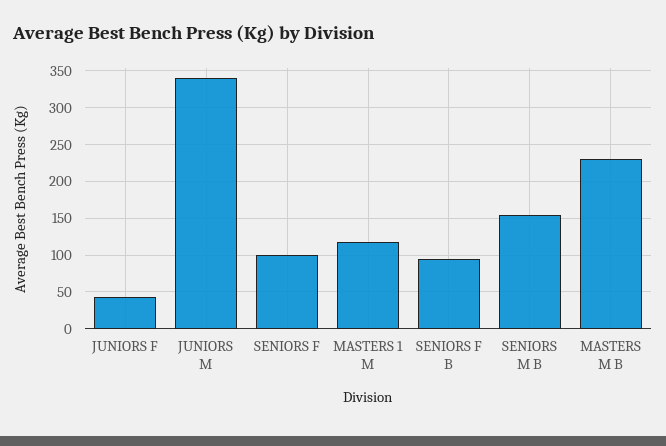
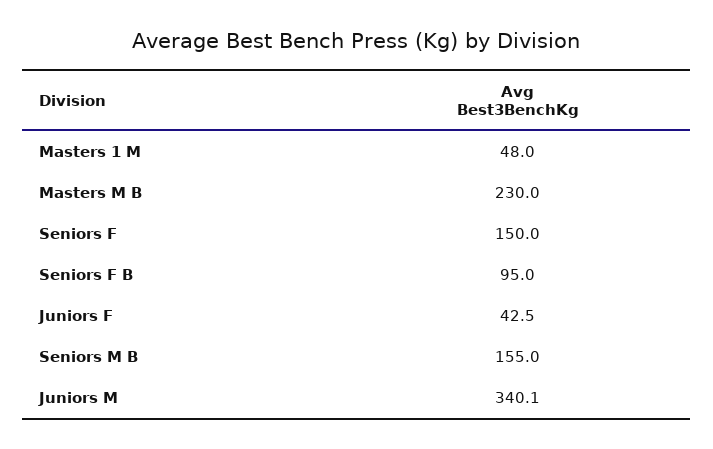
  {
    "JUNIORS F": 42.5,
    "JUNIORS M": 340.1,
-   "SENIORS F": 100,
+   "SENIORS F": 150,
-   "MASTERS 1 M": 120,
+   "MASTERS 1 M": 48,
    "SENIORS F B": 95,
    "SENIORS M B": 155,
    "MASTERS M B": 230
  }

